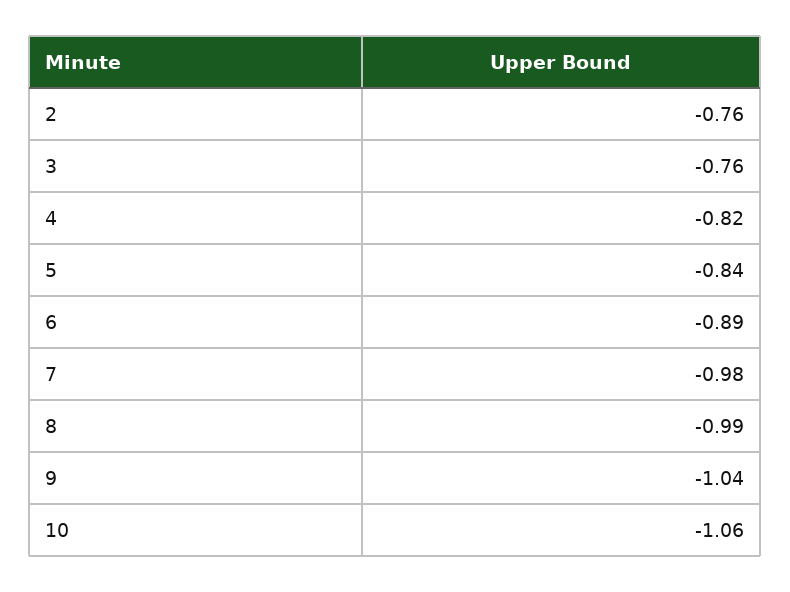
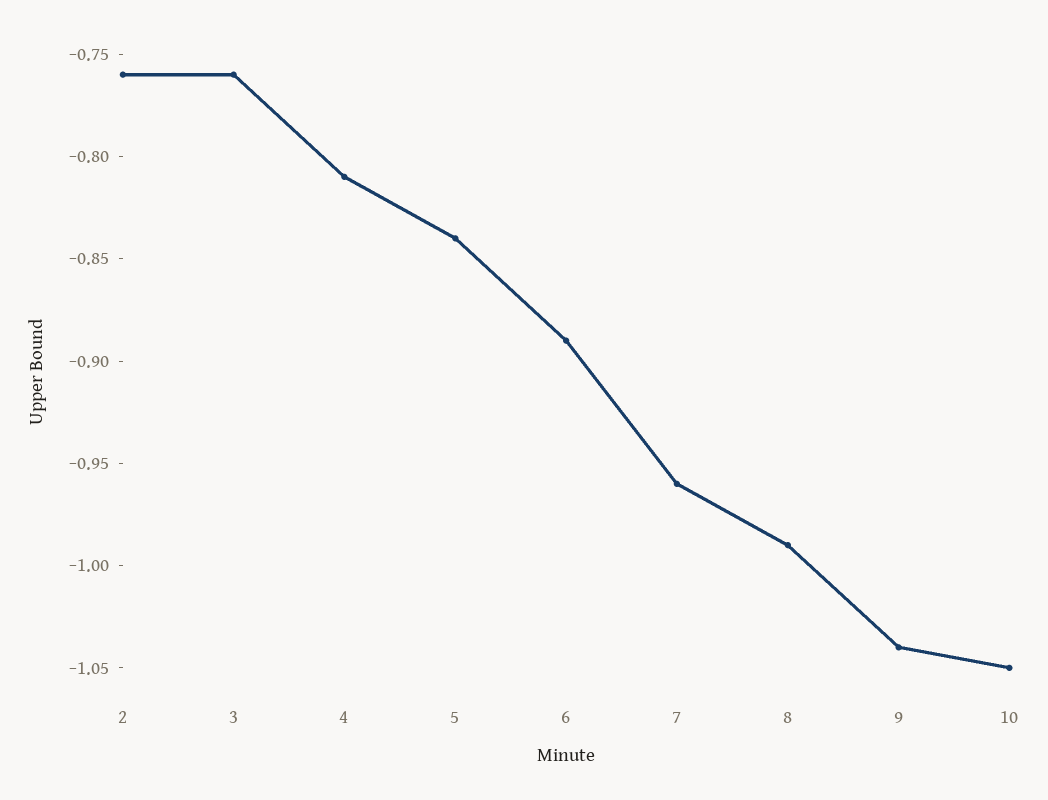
  {
    "2": -0.76,
    "3": -0.76,
-   "4": -0.82,
+   "4": -0.81,
    "5": -0.84,
    "6": -0.89,
-   "7": -0.98,
+   "7": -0.96,
    "8": -0.99,
    "9": -1.04,
-   "10": -1.06
+   "10": -1.05
  }

